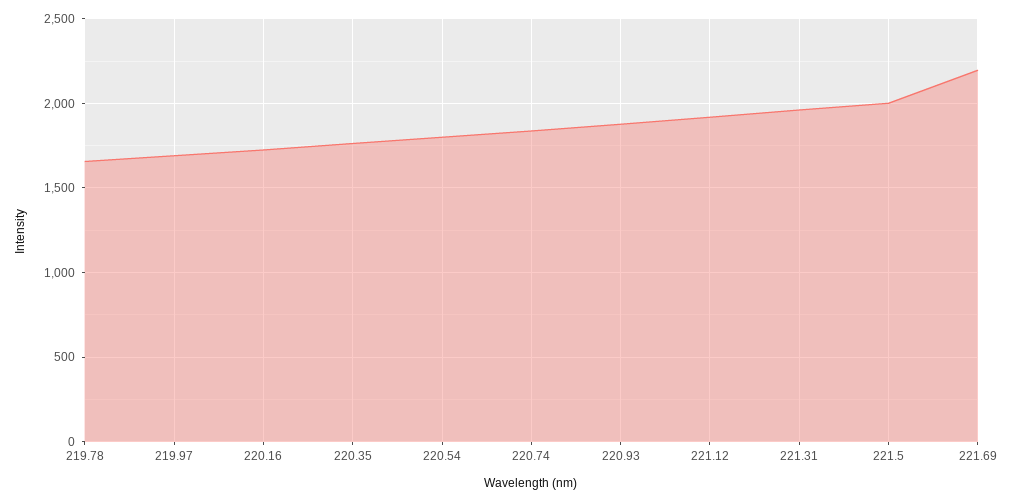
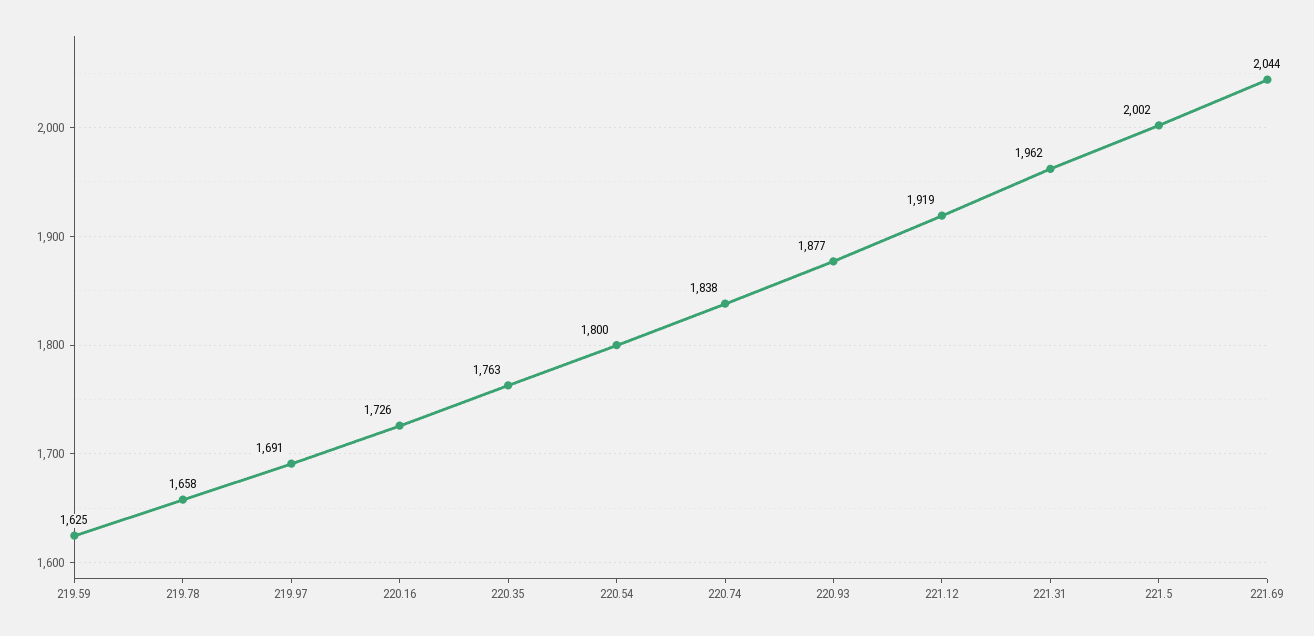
  {
    "219.78": 1658,
    "219.97": 1691,
    "220.16": 1726,
    "220.35": 1763,
    "220.54": 1800,
    "220.74": 1838,
    "220.93": 1877,
    "221.12": 1919,
    "221.31": 1962,
    "221.5": 2002,
-   "221.69": 2200
+   "221.69": 2044,
+   "219.59": 1625
  }

